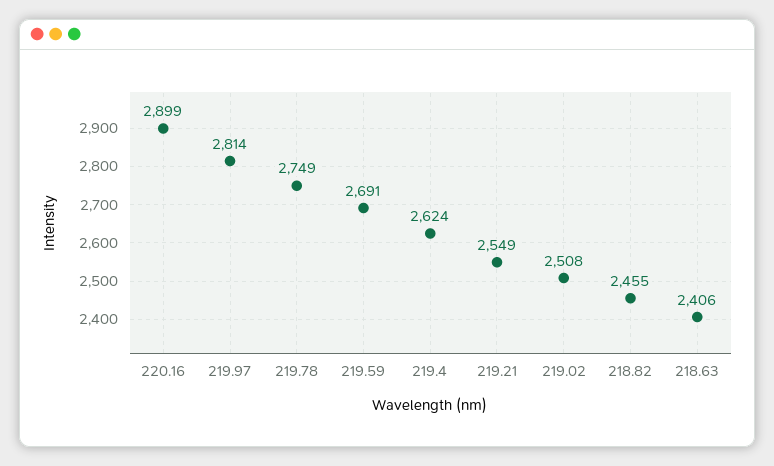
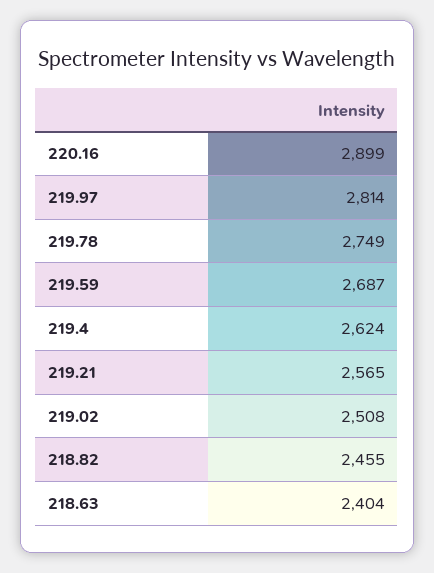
  {
    "220.16": 2899,
    "219.97": 2814,
    "219.78": 2749,
-   "219.59": 2691,
+   "219.59": 2687,
    "219.4": 2624,
-   "219.21": 2549,
+   "219.21": 2565,
    "219.02": 2508,
    "218.82": 2455,
-   "218.63": 2406
+   "218.63": 2404
  }

